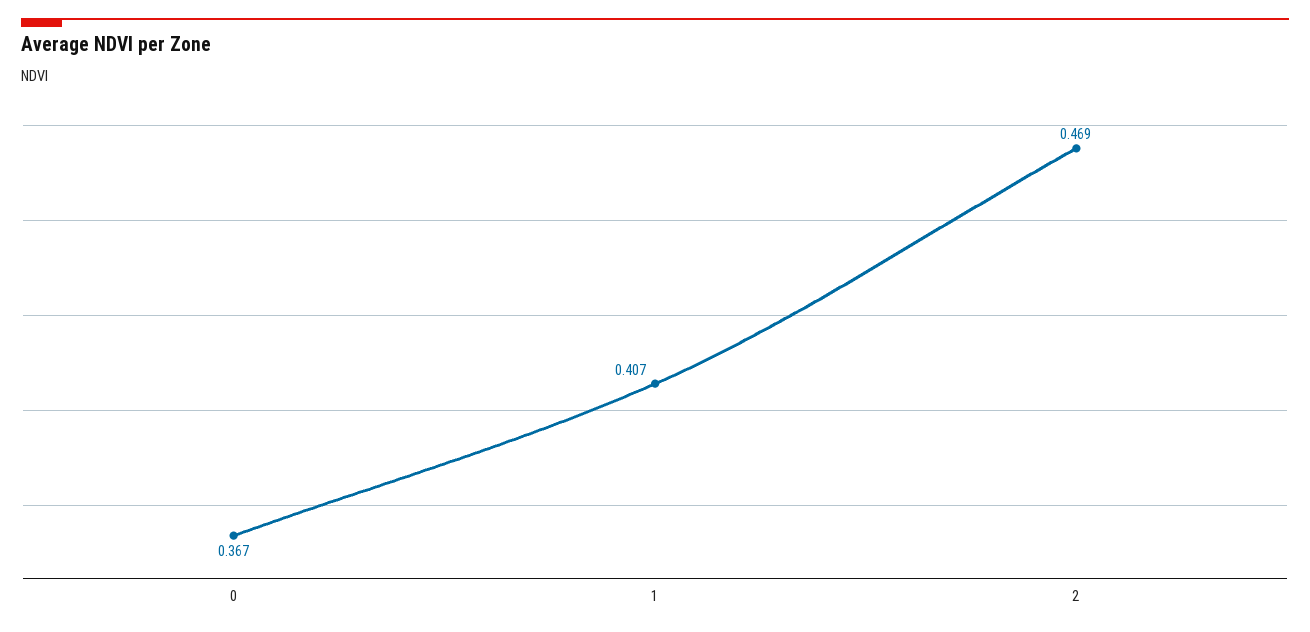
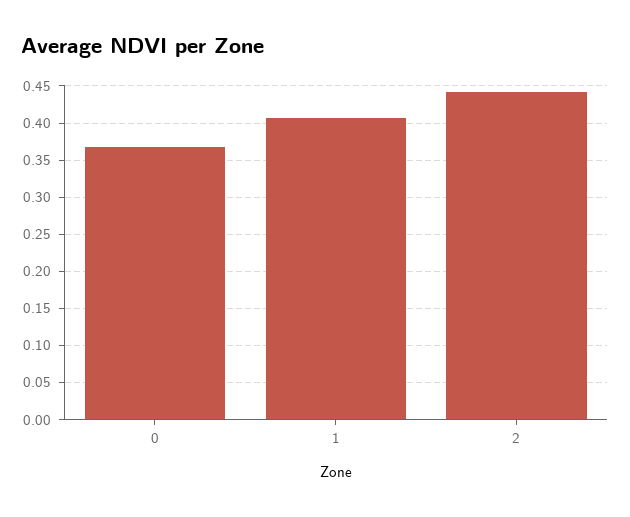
  {
    "0": 0.367,
    "1": 0.407,
-   "2": 0.469
+   "2": 0.44
  }

